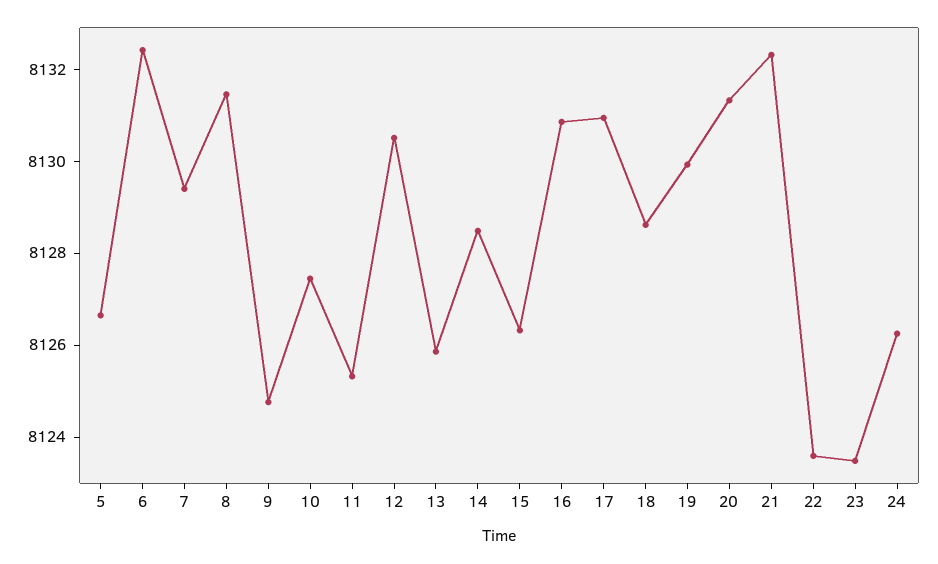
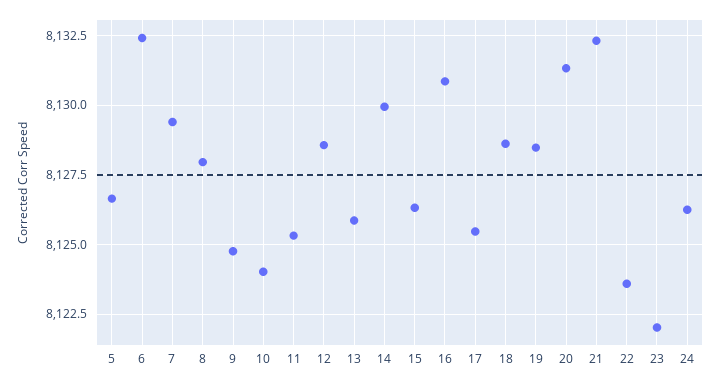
  {
    "5": 8126.75,
    "6": 8132.5,
    "7": 8129.5,
-   "8": 8131.5,
+   "8": 8128,
    "9": 8124.75,
-   "10": 8127.5,
+   "10": 8124,
    "11": 8125.25,
-   "12": 8130.5,
+   "12": 8128.5,
    "13": 8125.75,
-   "14": 8128.5,
+   "14": 8130,
    "15": 8126.25,
    "16": 8130.75,
-   "17": 8131,
+   "17": 8125.5,
    "18": 8128.5,
-   "19": 8130,
+   "19": 8128.5,
    "20": 8131.25,
    "21": 8132.25,
    "22": 8123.5,
-   "23": 8123.5,
+   "23": 8122,
    "24": 8126.25
  }

